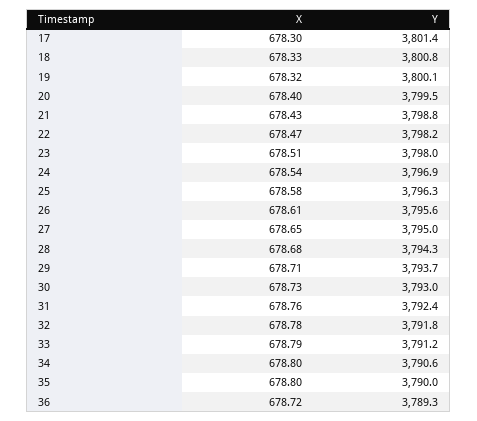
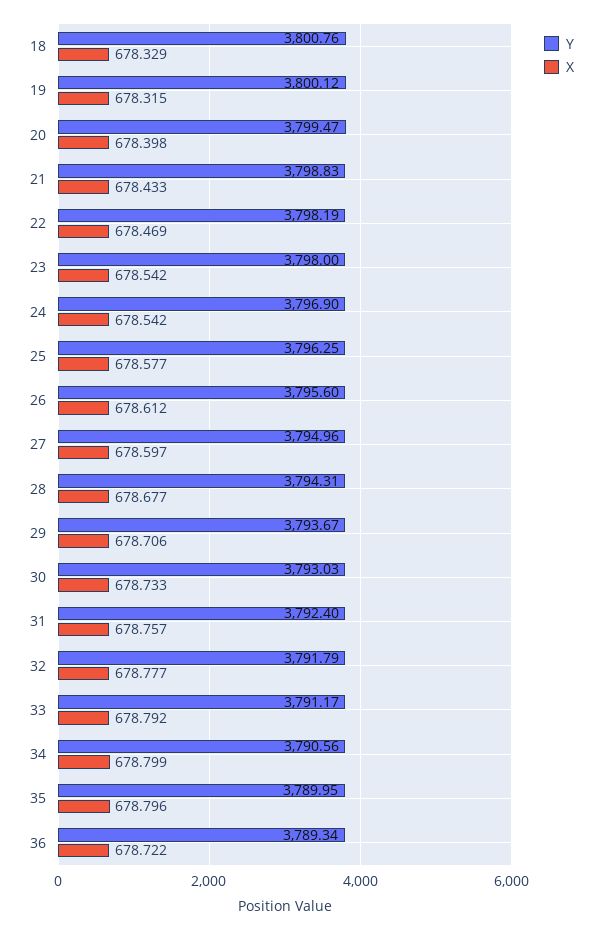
  {
    "X": {
-     "17": 678.3,
      "18": 678.329,
      "19": 678.315,
      "20": 678.398,
      "21": 678.433,
      "22": 678.469,
-     "23": 678.51,
+     "23": 678.542,
      "24": 678.542,
      "25": 678.577,
      "26": 678.612,
-     "27": 678.65,
+     "27": 678.597,
      "28": 678.677,
      "29": 678.706,
      "30": 678.733,
      "31": 678.757,
      "32": 678.777,
      "33": 678.792,
      "34": 678.799,
      "35": 678.796,
      "36": 678.722
    },
    "Y": {
-     "17": 3801.4,
      "18": 3800.76,
      "19": 3800.12,
      "20": 3799.47,
      "21": 3798.83,
      "22": 3798.19,
      "23": 3798,
      "24": 3796.9,
      "25": 3796.25,
      "26": 3795.6,
      "27": 3794.96,
      "28": 3794.31,
      "29": 3793.67,
      "30": 3793.03,
      "31": 3792.4,
      "32": 3791.79,
      "33": 3791.17,
      "34": 3790.56,
      "35": 3789.95,
      "36": 3789.34
    }
  }

